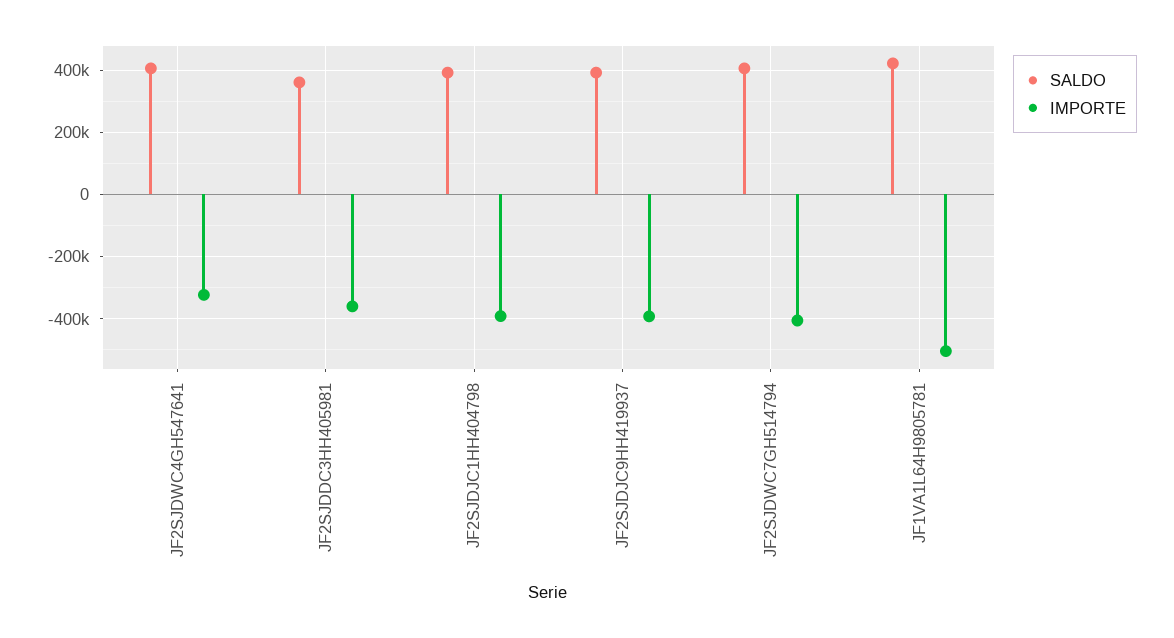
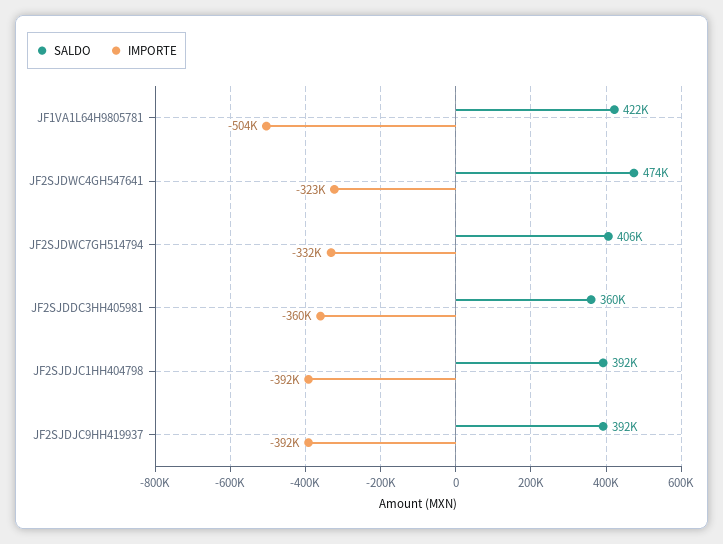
  {
    "SALDO": {
-     "JF2SJDWC4GH547641": 400000,
+     "JF2SJDWC4GH547641": 474000,
      "JF2SJDDC3HH405981": 360000,
      "JF2SJDJC1HH404798": 392000,
      "JF2SJDJC9HH419937": 392000,
      "JF2SJDWC7GH514794": 406000,
      "JF1VA1L64H9805781": 422000
    },
    "IMPORTE": {
      "JF2SJDWC4GH547641": -323000,
      "JF2SJDDC3HH405981": -360000,
      "JF2SJDJC1HH404798": -392000,
      "JF2SJDJC9HH419937": -392000,
-     "JF2SJDWC7GH514794": -400000,
+     "JF2SJDWC7GH514794": -332000,
      "JF1VA1L64H9805781": -504000
    }
  }

